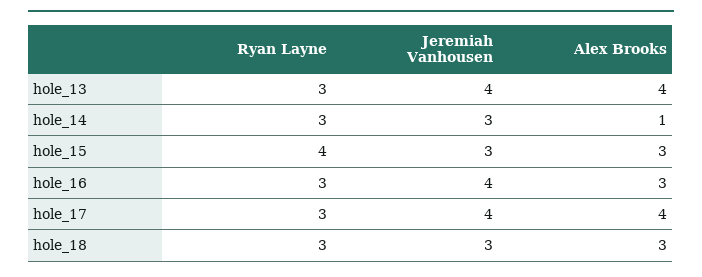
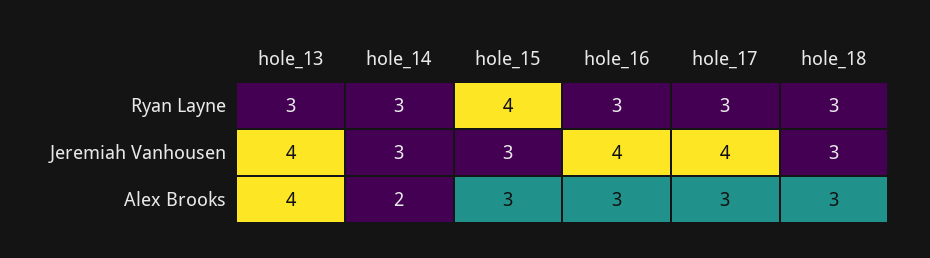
  {
    "Ryan Layne": {
      "hole_13": 3,
      "hole_14": 3,
      "hole_15": 4,
      "hole_16": 3,
      "hole_17": 3,
      "hole_18": 3
    },
    "Jeremiah Vanhousen": {
      "hole_13": 4,
      "hole_14": 3,
      "hole_15": 3,
      "hole_16": 4,
      "hole_17": 4,
      "hole_18": 3
    },
    "Alex Brooks": {
      "hole_13": 4,
-     "hole_14": 1,
+     "hole_14": 2,
      "hole_15": 3,
      "hole_16": 3,
-     "hole_17": 4,
+     "hole_17": 3,
      "hole_18": 3
    }
  }

